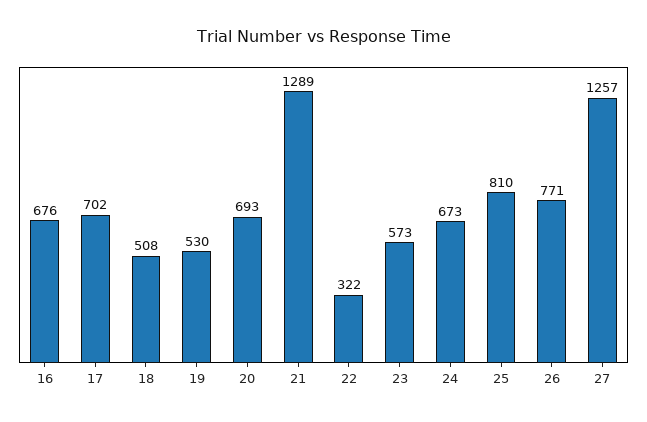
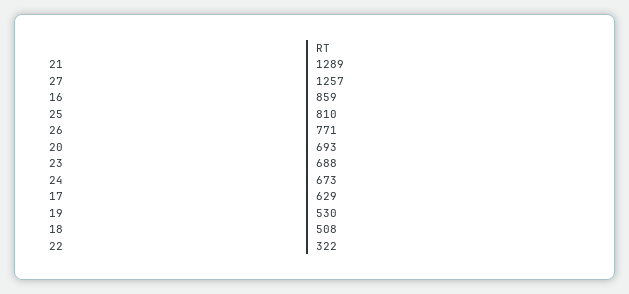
  {
-   "16": 676,
+   "16": 859,
-   "17": 702,
+   "17": 629,
    "18": 508,
    "19": 530,
    "20": 693,
    "21": 1289,
    "22": 322,
-   "23": 573,
+   "23": 688,
    "24": 673,
    "25": 810,
    "26": 771,
    "27": 1257
  }

